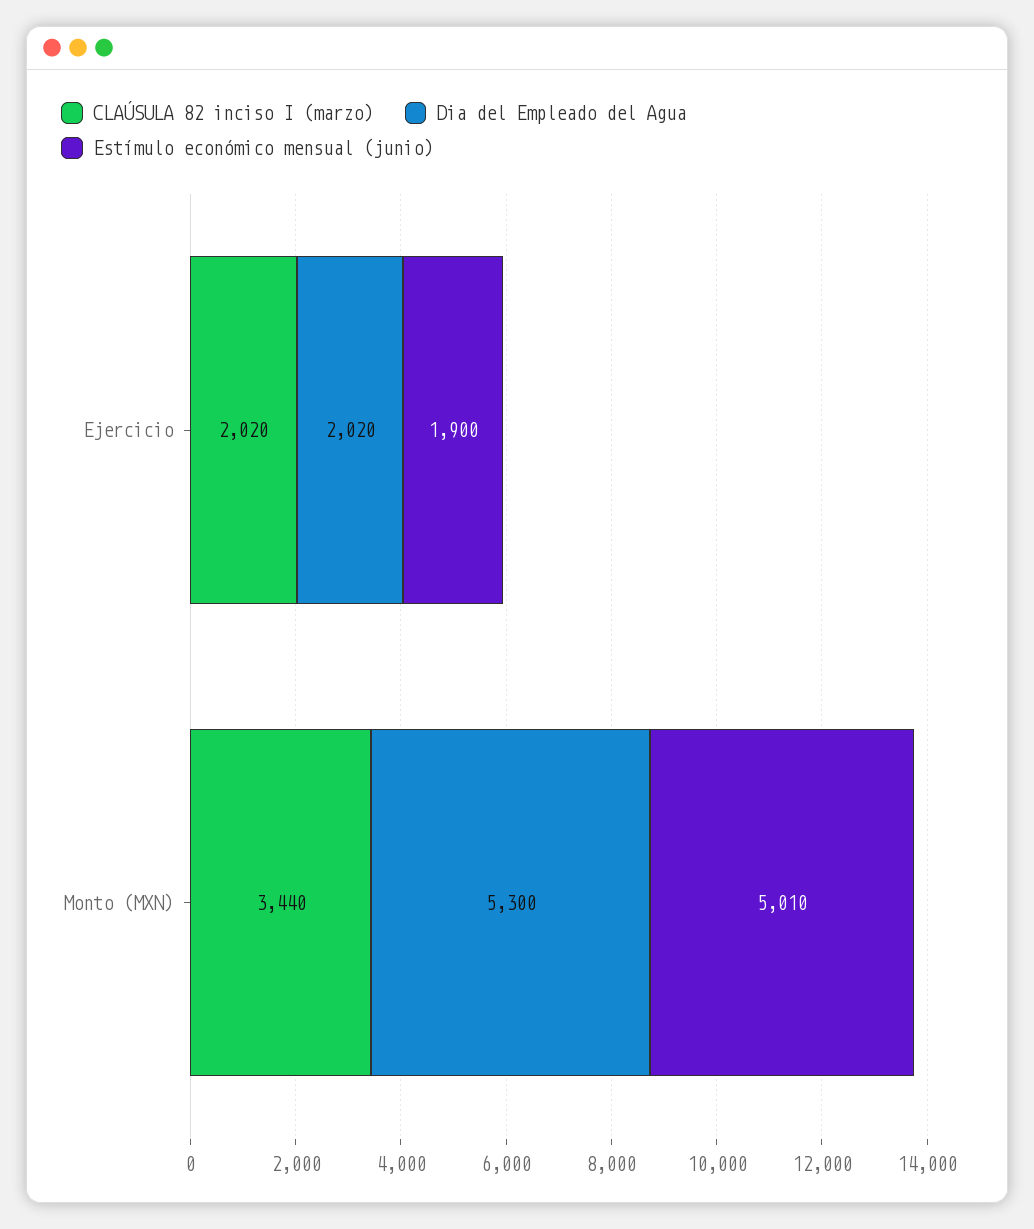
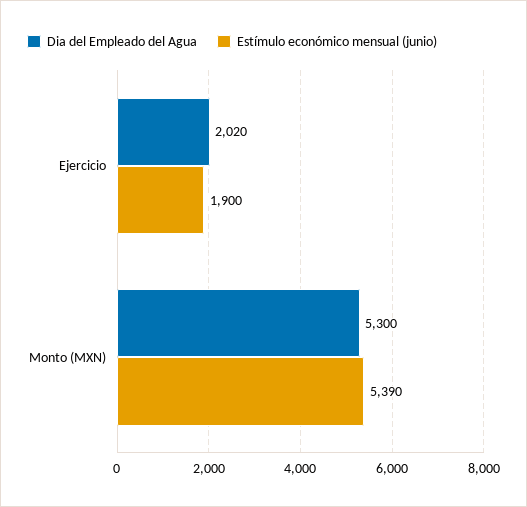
  {
-   "CLAÚSULA 82 inciso I (marzo)": {
-     "Ejercicio": 2020,
-     "Monto (MXN)": 3440
-   },
    "Dia del Empleado del Agua": {
      "Ejercicio": 2020,
      "Monto (MXN)": 5300
    },
    "Estímulo económico mensual (junio)": {
      "Ejercicio": 1900,
-     "Monto (MXN)": 5010
+     "Monto (MXN)": 5390
    }
  }

